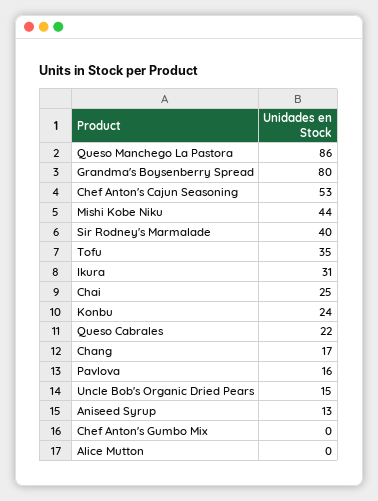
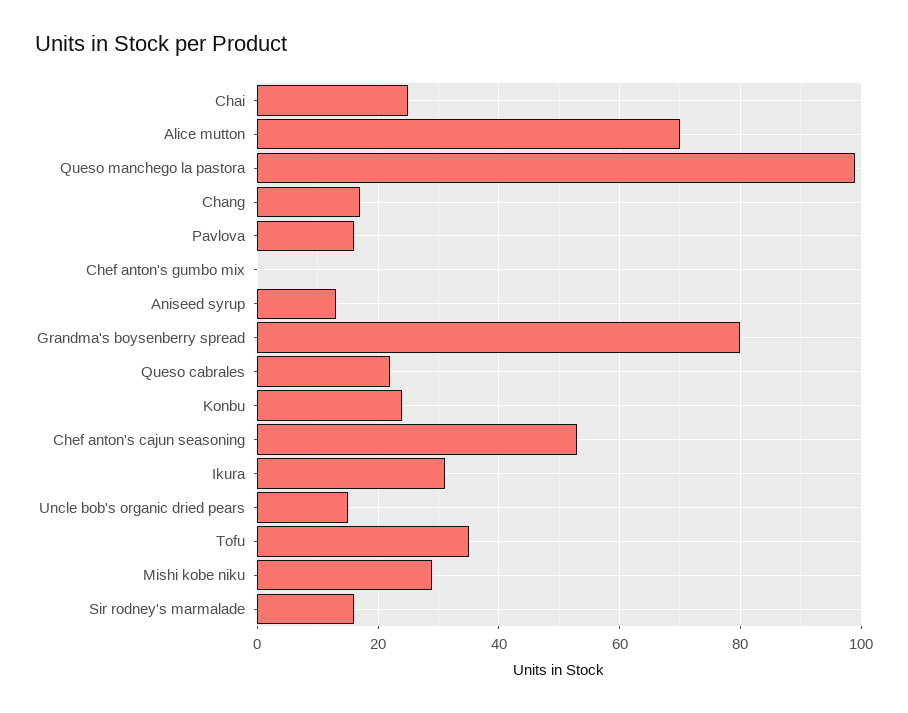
  {
-   "Queso Manchego La Pastora": 86,
+   "Queso Manchego La Pastora": 100,
    "Grandma's Boysenberry Spread": 80,
    "Chef Anton's Cajun Seasoning": 53,
-   "Mishi Kobe Niku": 44,
+   "Mishi Kobe Niku": 30,
-   "Sir Rodney's Marmalade": 40,
+   "Sir Rodney's Marmalade": 15,
    "Tofu": 35,
    "Ikura": 31,
    "Chai": 25,
    "Konbu": 24,
    "Queso Cabrales": 22,
    "Chang": 17,
    "Pavlova": 16,
    "Uncle Bob's Organic Dried Pears": 15,
    "Aniseed Syrup": 13,
    "Chef Anton's Gumbo Mix": 0,
-   "Alice Mutton": 0
+   "Alice Mutton": 70
  }

